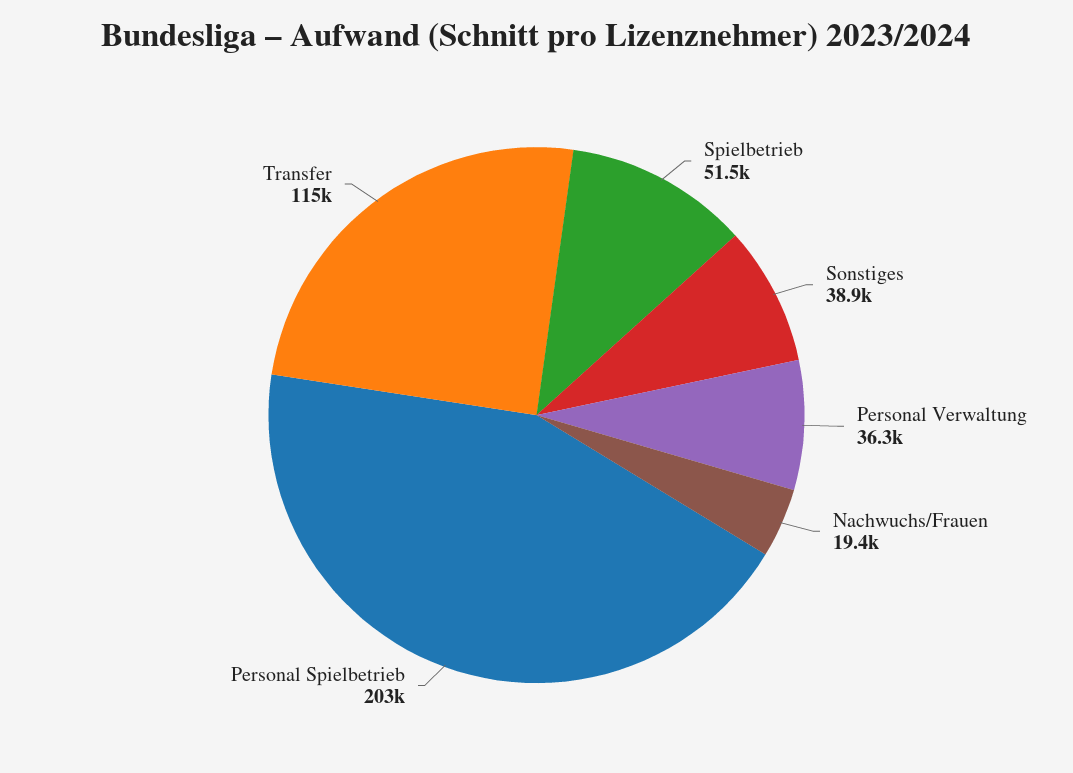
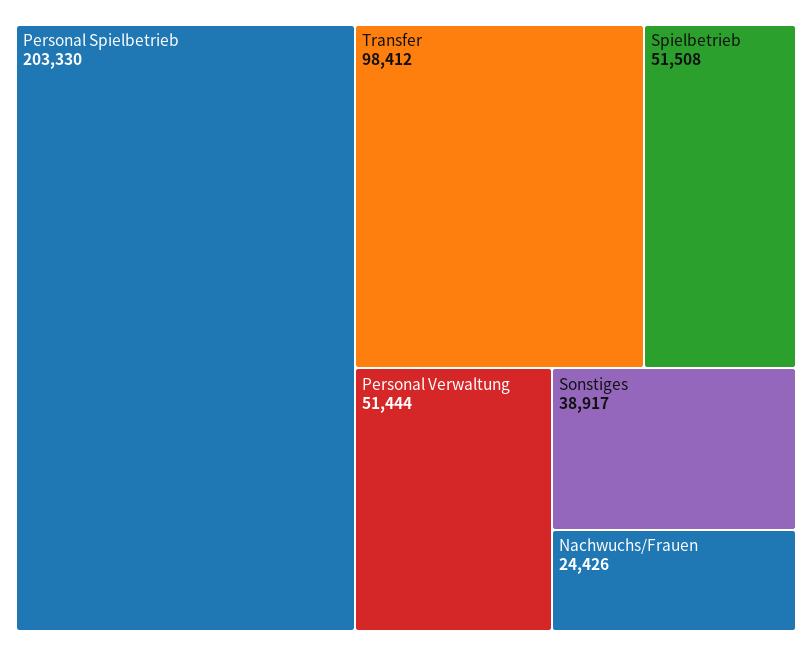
  {
    "Spielbetrieb": 51508,
    "Sonstiges": 38917,
-   "Personal Verwaltung": 36300,
+   "Personal Verwaltung": 51444,
-   "Nachwuchs/Frauen": 19400,
+   "Nachwuchs/Frauen": 24426,
    "Personal Spielbetrieb": 203330,
-   "Transfer": 115000
+   "Transfer": 98412
  }

